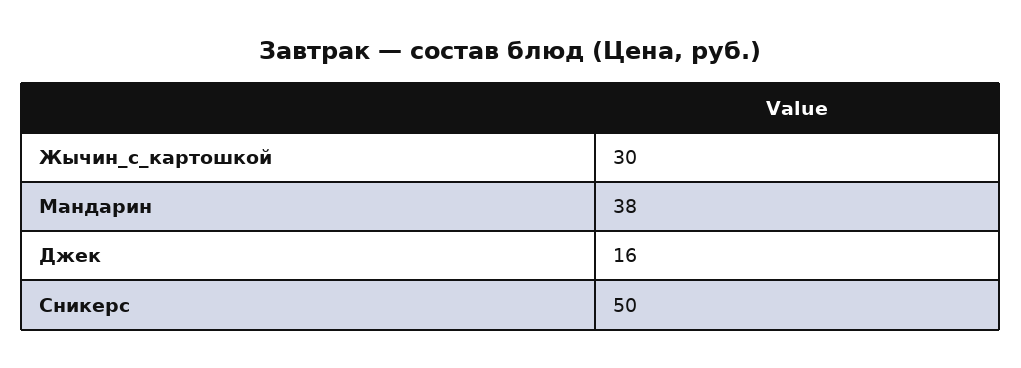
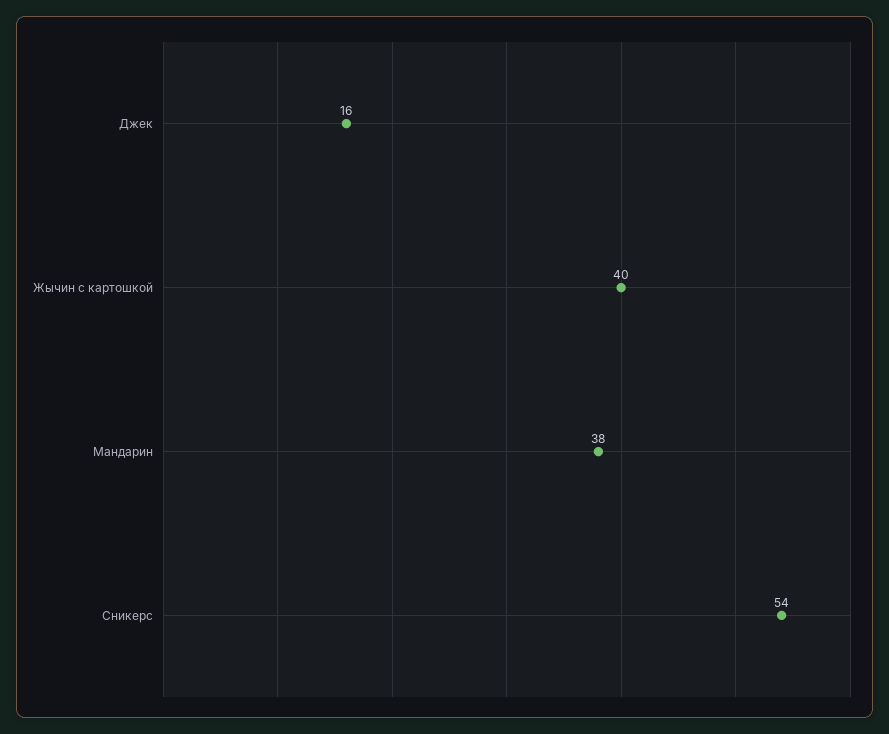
  {
-   "Жычин_с_картошкой": 30,
+   "Жычин_с_картошкой": 40,
    "Мандарин": 38,
    "Джек": 16,
-   "Сникерс": 50
+   "Сникерс": 54
  }

